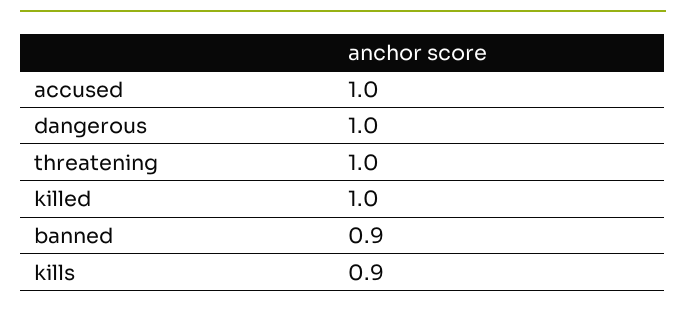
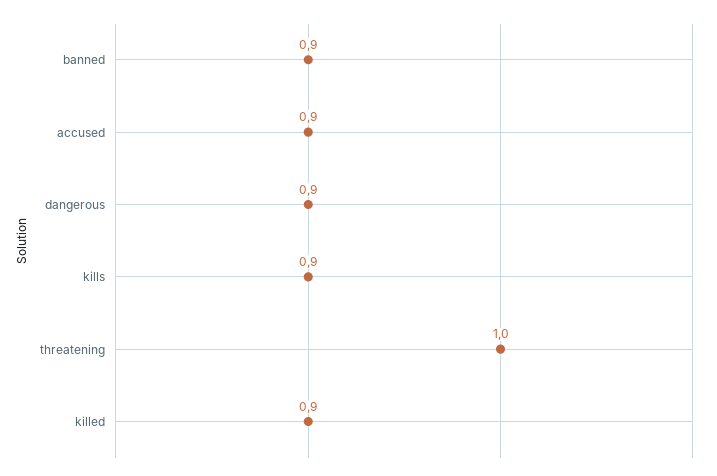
  {
-   "accused": 1,
+   "accused": 0.9,
-   "dangerous": 1,
+   "dangerous": 0.9,
    "threatening": 1,
-   "killed": 1,
+   "killed": 0.9,
    "banned": 0.9,
    "kills": 0.9
  }

